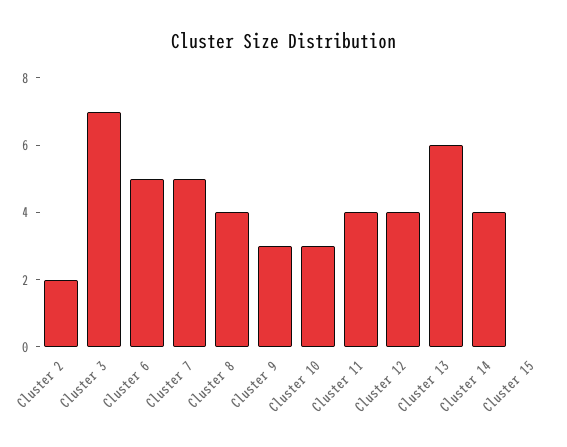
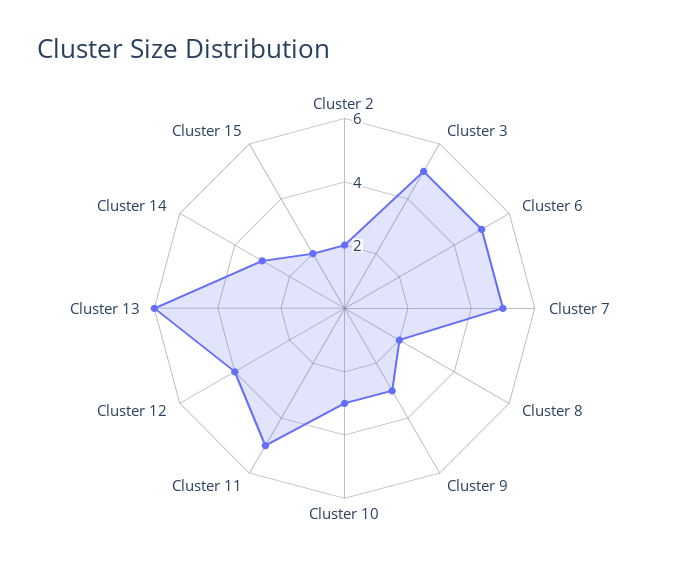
  {
    "Cluster 2": 2,
-   "Cluster 3": 7,
+   "Cluster 3": 5,
    "Cluster 6": 5,
    "Cluster 7": 5,
-   "Cluster 8": 4,
+   "Cluster 8": 2,
    "Cluster 9": 3,
    "Cluster 10": 3,
-   "Cluster 11": 4,
+   "Cluster 11": 5,
    "Cluster 12": 4,
    "Cluster 13": 6,
-   "Cluster 14": 4,
+   "Cluster 14": 3,
-   "Cluster 15": 0
+   "Cluster 15": 2
  }

